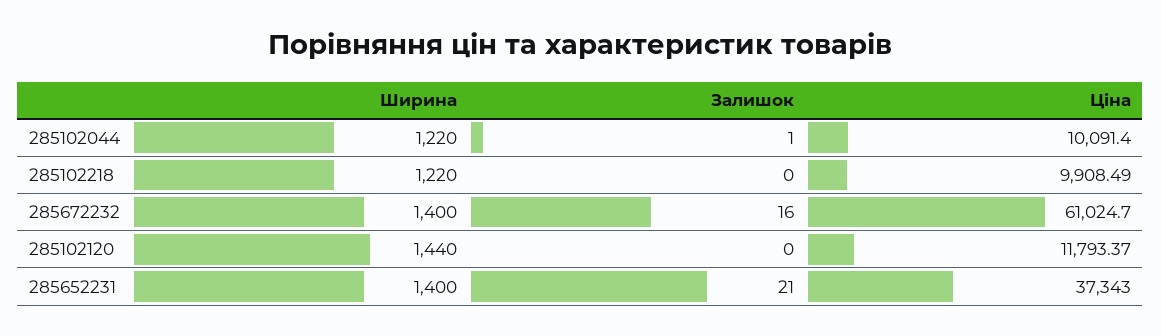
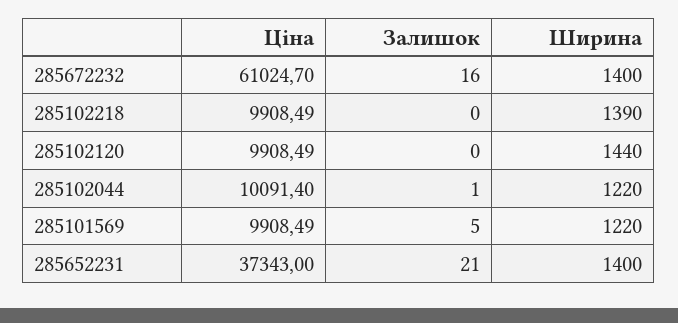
  {
    "Ширина": {
      "285102044": 1220,
-     "285102218": 1220,
+     "285102218": 1390,
      "285672232": 1400,
      "285102120": 1440,
-     "285652231": 1400
+     "285652231": 1400,
+     "285101569": 1220
    },
    "Залишок": {
      "285102044": 1,
      "285102218": 0,
      "285672232": 16,
      "285102120": 0,
-     "285652231": 21
+     "285652231": 21,
+     "285101569": 5
    },
    "Ціна": {
      "285102044": 10091.4,
      "285102218": 9908.49,
      "285672232": 61024.7,
-     "285102120": 11793.37,
+     "285102120": 9908.49,
-     "285652231": 37343
+     "285652231": 37343,
+     "285101569": 9908.49
    }
  }

